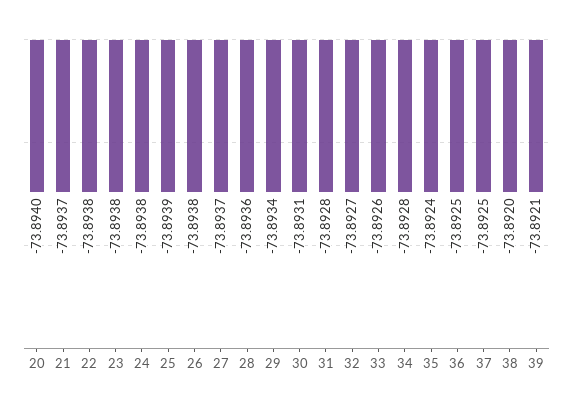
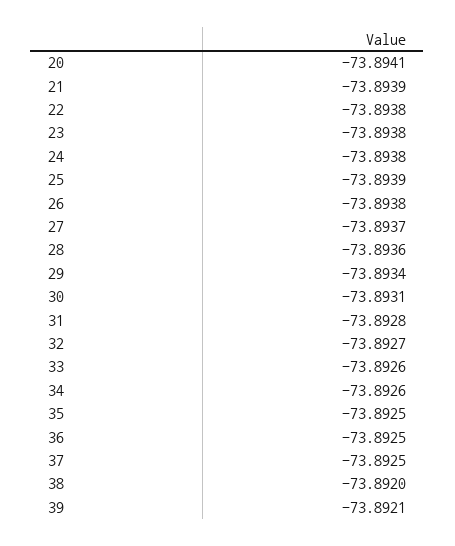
  {
-   "20": -73.894,
+   "20": -73.8941,
-   "21": -73.8937,
+   "21": -73.8939,
    "22": -73.8938,
    "23": -73.8938,
    "24": -73.8938,
    "25": -73.8939,
    "26": -73.8938,
    "27": -73.8937,
    "28": -73.8936,
    "29": -73.8934,
    "30": -73.8931,
    "31": -73.8928,
    "32": -73.8927,
    "33": -73.8926,
-   "34": -73.8928,
+   "34": -73.8926,
-   "35": -73.8924,
+   "35": -73.8925,
    "36": -73.8925,
    "37": -73.8925,
    "38": -73.892,
    "39": -73.8921
  }

